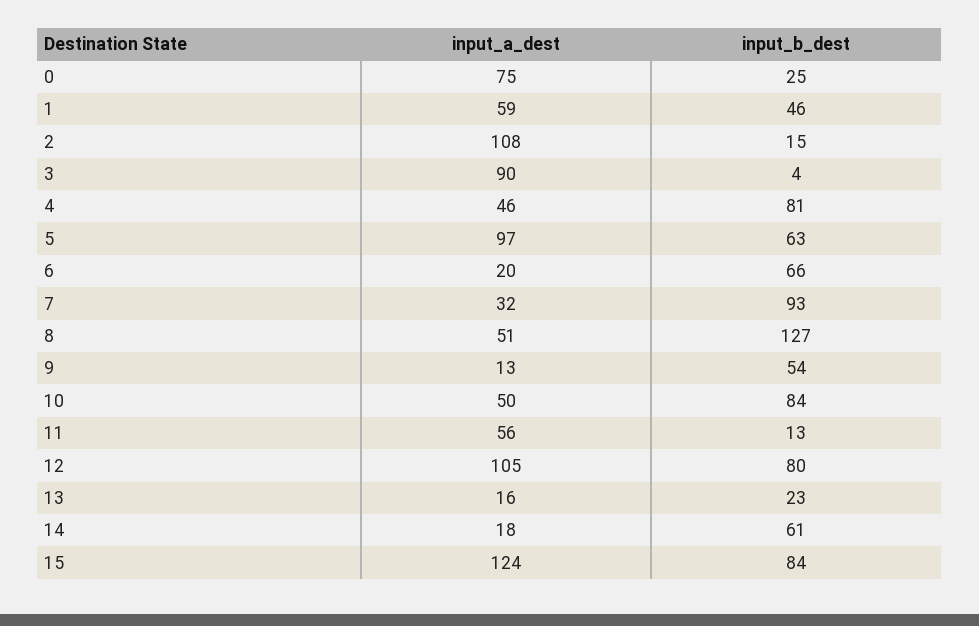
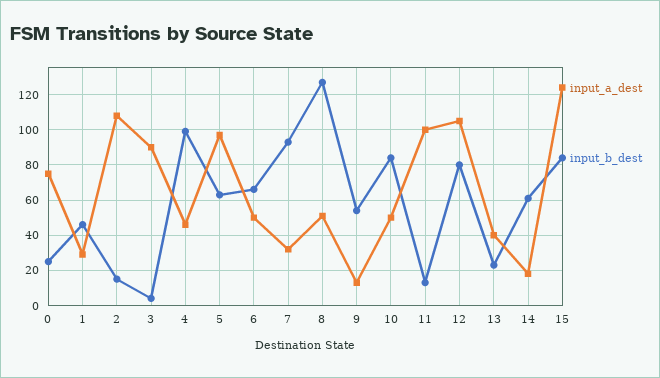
  {
    "input_a_dest": {
      "0": 75,
-     "1": 59,
+     "1": 30,
      "2": 108,
      "3": 90,
      "4": 46,
      "5": 97,
-     "6": 20,
+     "6": 50,
      "7": 32,
      "8": 51,
      "9": 13,
      "10": 50,
-     "11": 56,
+     "11": 100,
      "12": 105,
-     "13": 16,
+     "13": 40,
      "14": 18,
      "15": 124
    },
    "input_b_dest": {
      "0": 25,
      "1": 46,
      "2": 15,
      "3": 4,
-     "4": 81,
+     "4": 100,
      "5": 63,
      "6": 66,
      "7": 93,
      "8": 127,
      "9": 54,
      "10": 84,
      "11": 13,
      "12": 80,
      "13": 23,
      "14": 61,
      "15": 84
    }
  }

